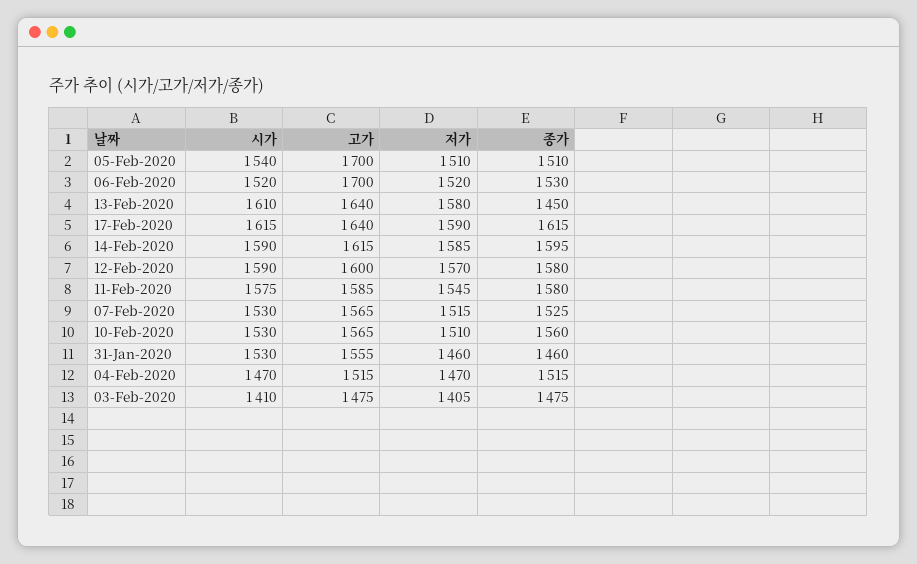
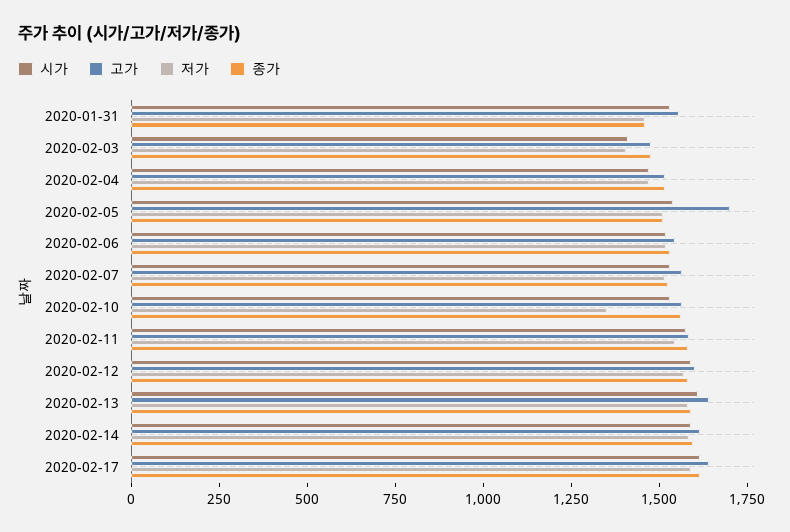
  {
    "시가": {
      "05-Feb-2020": 1540,
      "06-Feb-2020": 1520,
      "13-Feb-2020": 1610,
      "17-Feb-2020": 1615,
      "14-Feb-2020": 1590,
      "12-Feb-2020": 1590,
      "11-Feb-2020": 1575,
      "07-Feb-2020": 1530,
      "10-Feb-2020": 1530,
      "31-Jan-2020": 1530,
      "04-Feb-2020": 1470,
      "03-Feb-2020": 1410
    },
    "고가": {
      "05-Feb-2020": 1700,
-     "06-Feb-2020": 1700,
+     "06-Feb-2020": 1550,
      "13-Feb-2020": 1640,
      "17-Feb-2020": 1640,
      "14-Feb-2020": 1615,
      "12-Feb-2020": 1600,
      "11-Feb-2020": 1585,
      "07-Feb-2020": 1565,
      "10-Feb-2020": 1565,
      "31-Jan-2020": 1555,
      "04-Feb-2020": 1515,
      "03-Feb-2020": 1475
    },
    "저가": {
      "05-Feb-2020": 1510,
      "06-Feb-2020": 1520,
      "13-Feb-2020": 1580,
      "17-Feb-2020": 1590,
      "14-Feb-2020": 1585,
      "12-Feb-2020": 1570,
      "11-Feb-2020": 1545,
      "07-Feb-2020": 1515,
-     "10-Feb-2020": 1510,
+     "10-Feb-2020": 1350,
      "31-Jan-2020": 1460,
      "04-Feb-2020": 1470,
      "03-Feb-2020": 1405
    },
    "종가": {
      "05-Feb-2020": 1510,
      "06-Feb-2020": 1530,
-     "13-Feb-2020": 1450,
+     "13-Feb-2020": 1600,
      "17-Feb-2020": 1615,
      "14-Feb-2020": 1595,
      "12-Feb-2020": 1580,
      "11-Feb-2020": 1580,
      "07-Feb-2020": 1525,
      "10-Feb-2020": 1560,
      "31-Jan-2020": 1460,
      "04-Feb-2020": 1515,
      "03-Feb-2020": 1475
    }
  }

